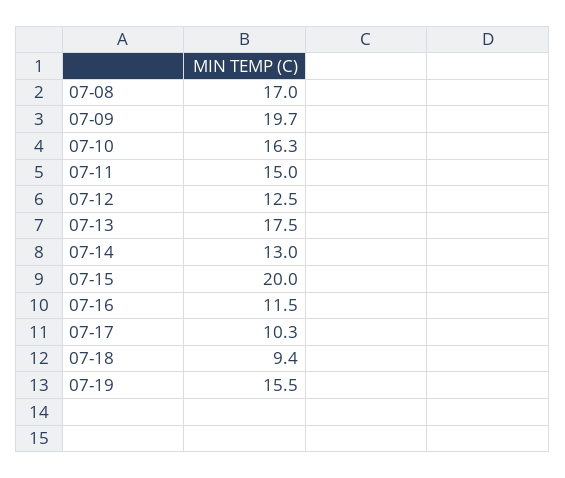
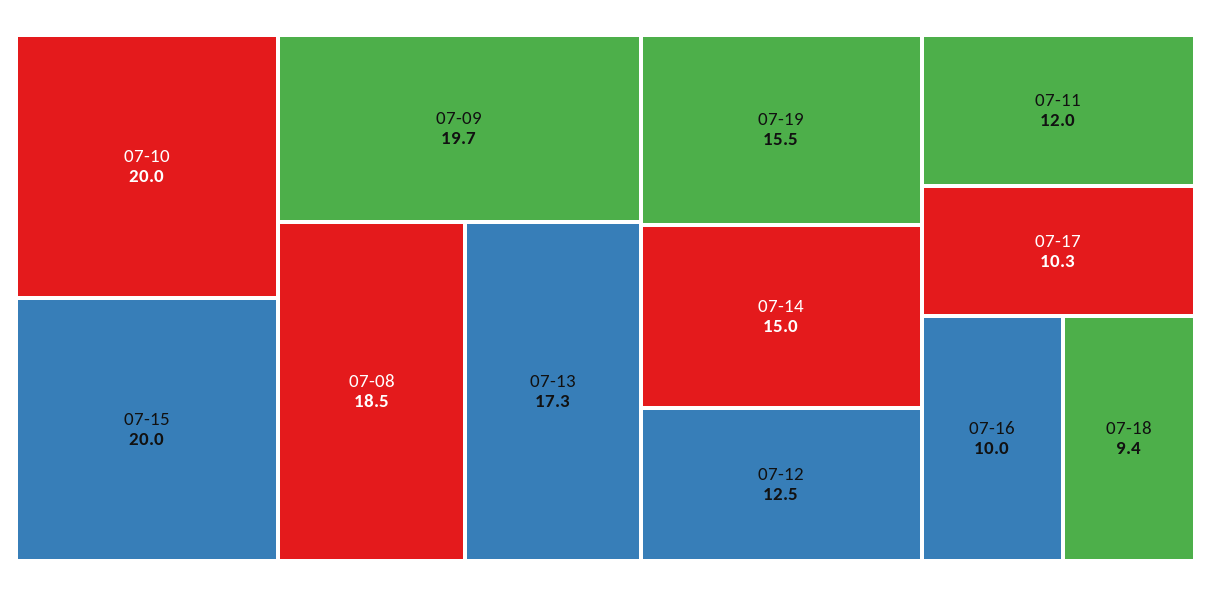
  {
-   "07-08": 17,
+   "07-08": 18.5,
    "07-09": 19.7,
-   "07-10": 16.3,
+   "07-10": 20,
-   "07-11": 15,
+   "07-11": 12,
    "07-12": 12.5,
-   "07-13": 17.5,
+   "07-13": 17.3,
-   "07-14": 13,
+   "07-14": 15,
    "07-15": 20,
-   "07-16": 11.5,
+   "07-16": 10,
    "07-17": 10.3,
    "07-18": 9.4,
    "07-19": 15.5
  }

